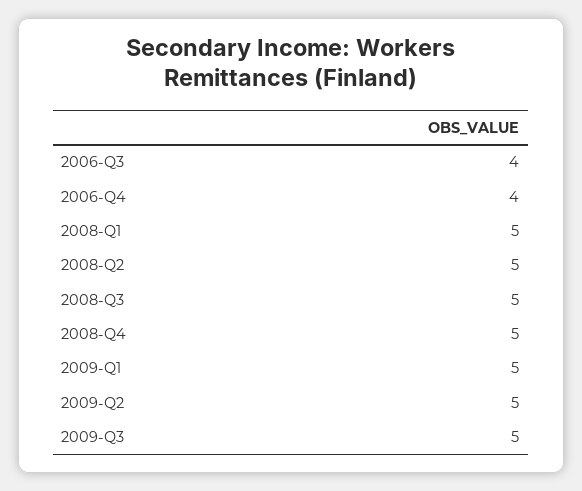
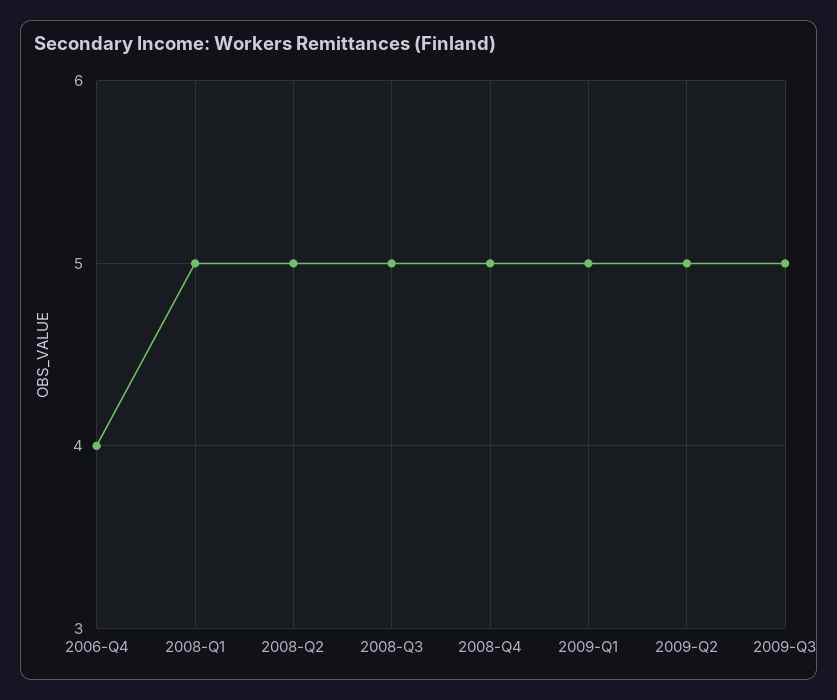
  {
-   "2006-Q3": 4,
    "2006-Q4": 4,
    "2008-Q1": 5,
    "2008-Q2": 5,
    "2008-Q3": 5,
    "2008-Q4": 5,
    "2009-Q1": 5,
    "2009-Q2": 5,
    "2009-Q3": 5
  }

